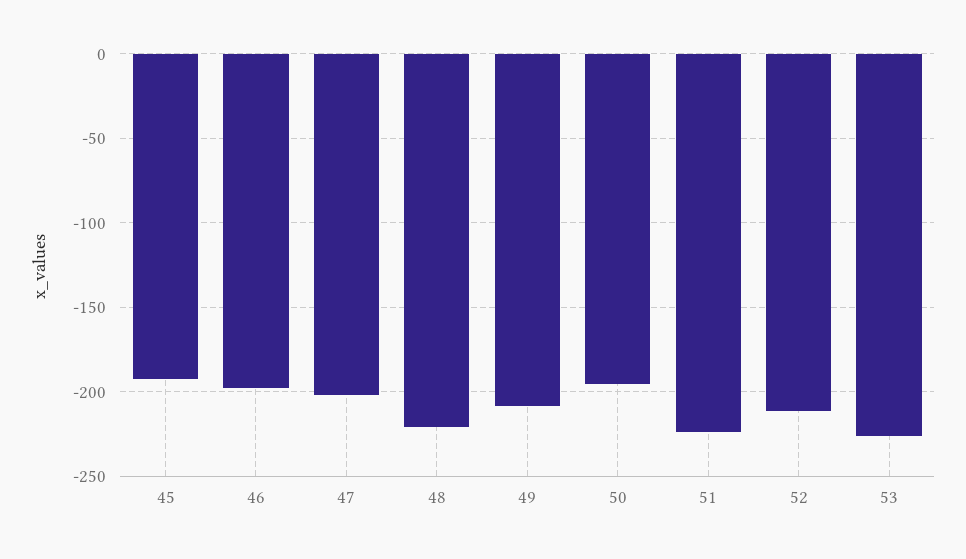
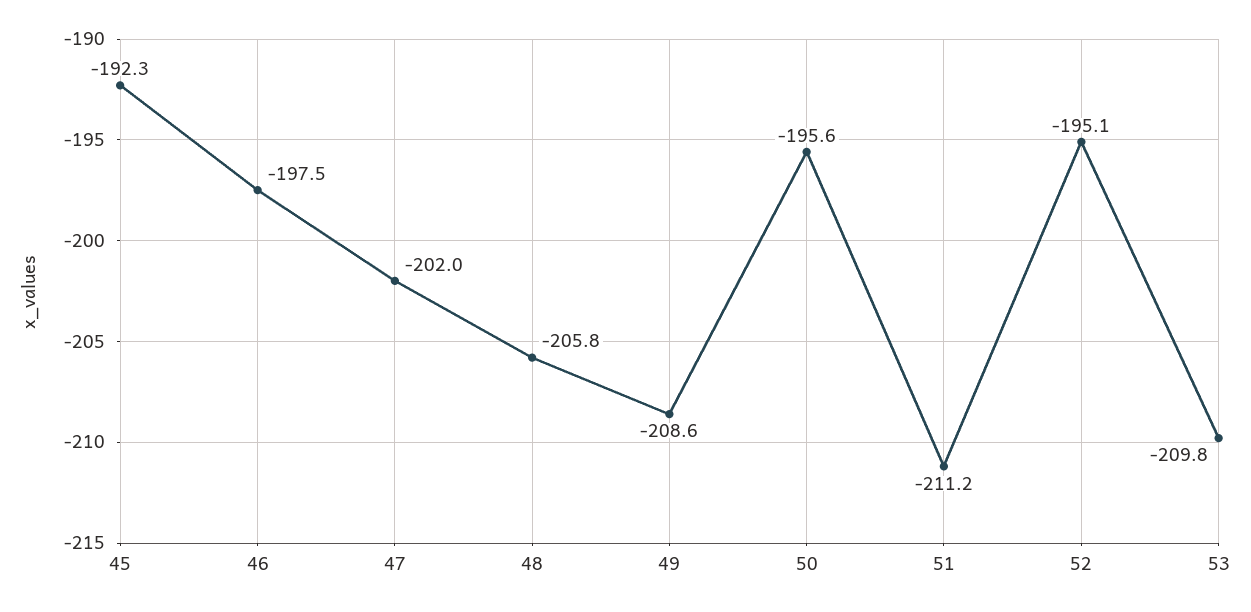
  {
    "45": -192.3,
    "46": -197.5,
    "47": -202,
-   "48": -220,
+   "48": -205.8,
    "49": -208.6,
    "50": -195.6,
-   "51": -225,
+   "51": -211.2,
-   "52": -210,
+   "52": -195.1,
-   "53": -225
+   "53": -209.8
  }

